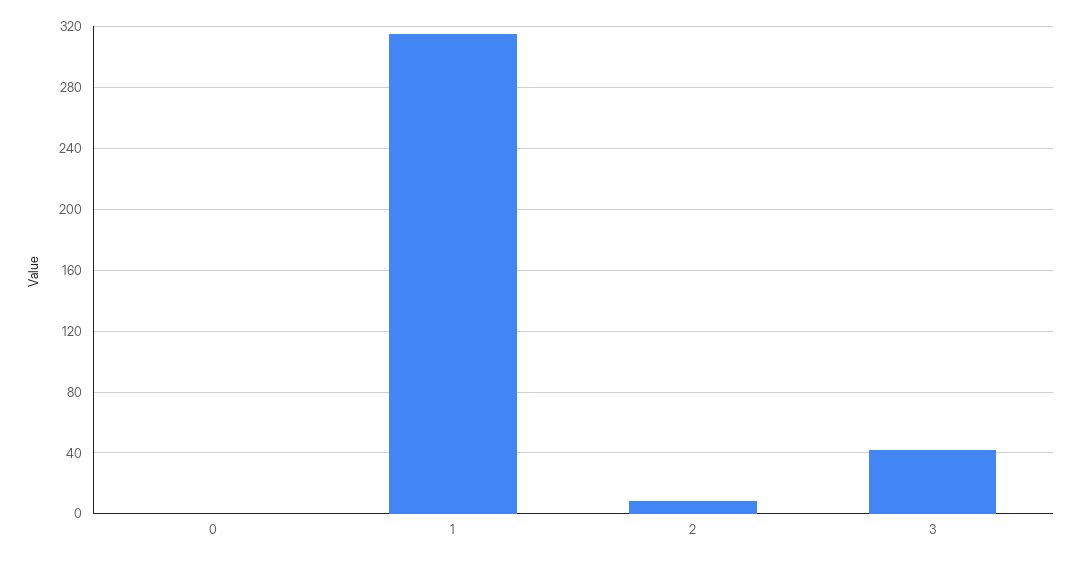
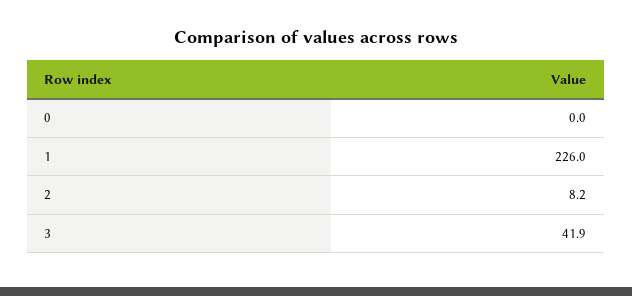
  {
    "0": 0,
-   "1": 315,
+   "1": 226,
    "2": 8.2,
    "3": 41.9
  }

